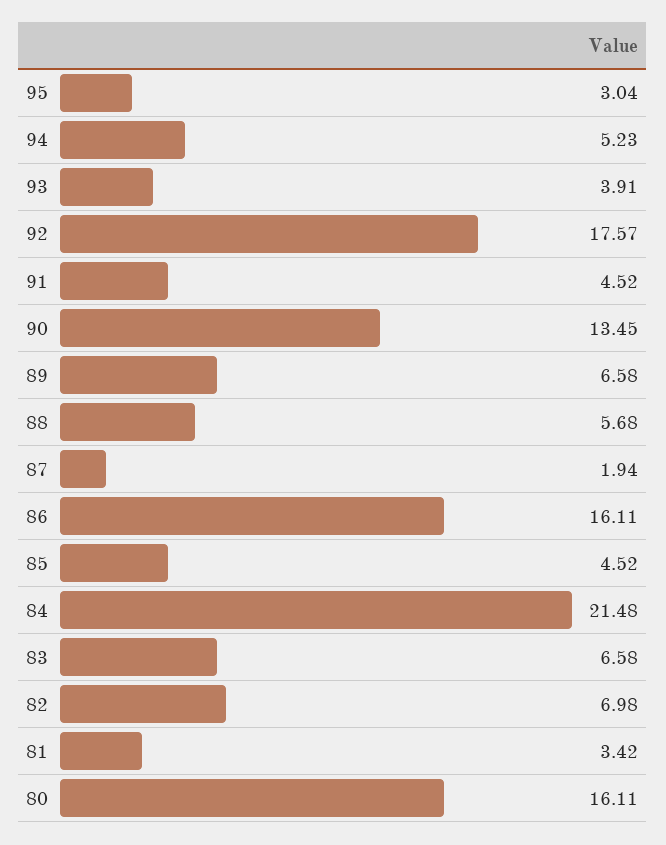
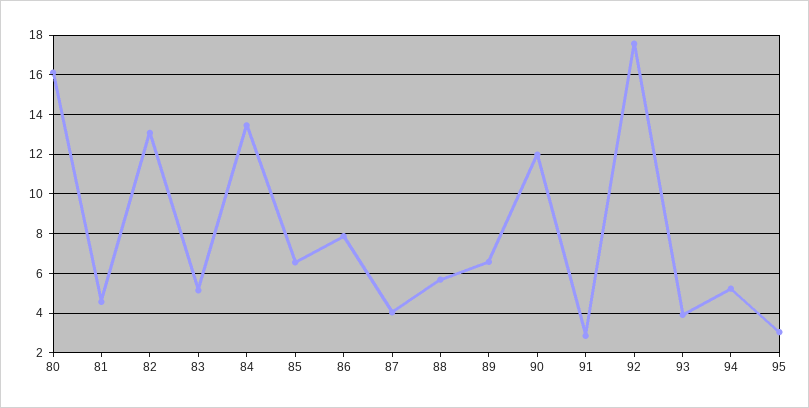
  {
    "95": 3.04,
    "94": 5.23,
    "93": 3.91,
    "92": 17.57,
-   "91": 4.52,
+   "91": 3,
-   "90": 13.45,
+   "90": 12,
    "89": 6.58,
    "88": 5.68,
-   "87": 1.94,
+   "87": 4,
-   "86": 16.11,
+   "86": 8,
-   "85": 4.52,
+   "85": 6.5,
-   "84": 21.48,
+   "84": 13.5,
-   "83": 6.58,
+   "83": 5,
-   "82": 6.98,
+   "82": 13,
-   "81": 3.42,
+   "81": 4.5,
    "80": 16.11
  }

